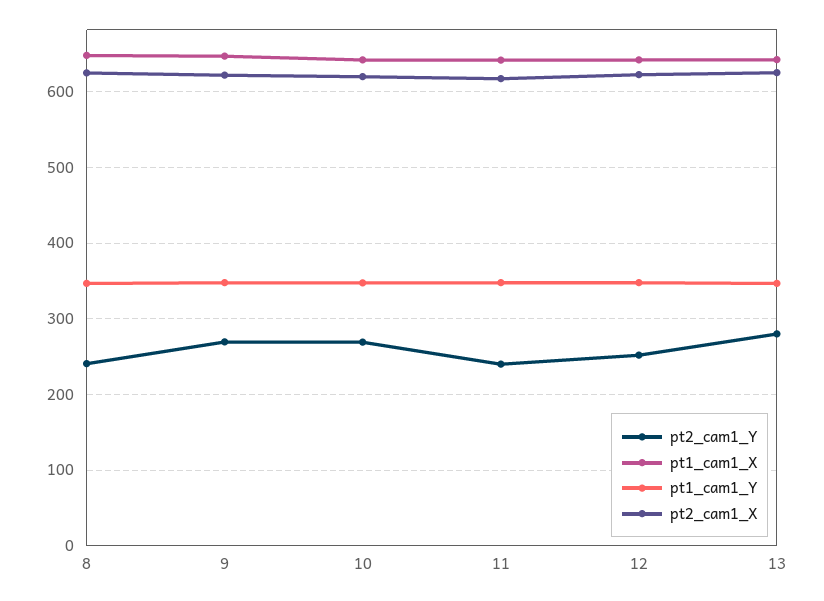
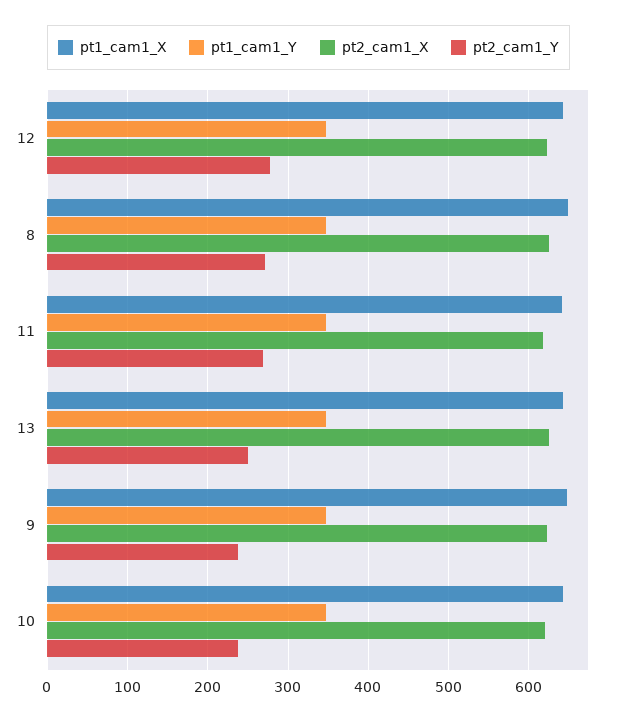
  {
    "pt2_cam1_Y": {
-     "8": 240,
+     "8": 270,
-     "9": 270,
+     "9": 240,
-     "10": 270,
+     "10": 240,
-     "11": 240,
+     "11": 270,
-     "12": 250,
+     "12": 280,
-     "13": 280
+     "13": 250
    },
    "pt1_cam1_X": {
      "8": 650,
      "9": 650,
      "10": 640,
      "11": 640,
      "12": 640,
      "13": 640
    },
    "pt1_cam1_Y": {
      "8": 350,
      "9": 350,
      "10": 350,
      "11": 350,
      "12": 350,
      "13": 350
    },
    "pt2_cam1_X": {
      "8": 630,
      "9": 620,
      "10": 620,
      "11": 620,
      "12": 620,
      "13": 630
    }
  }

